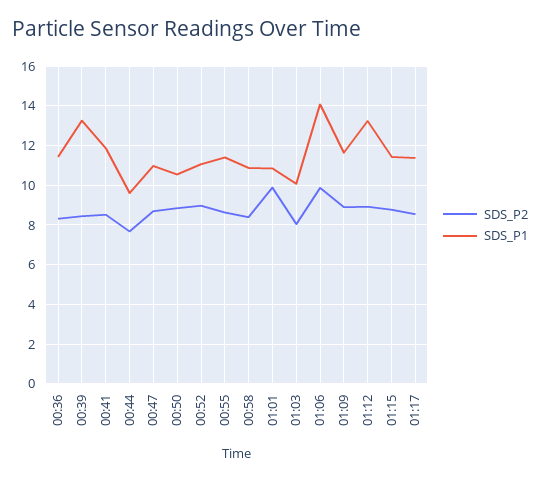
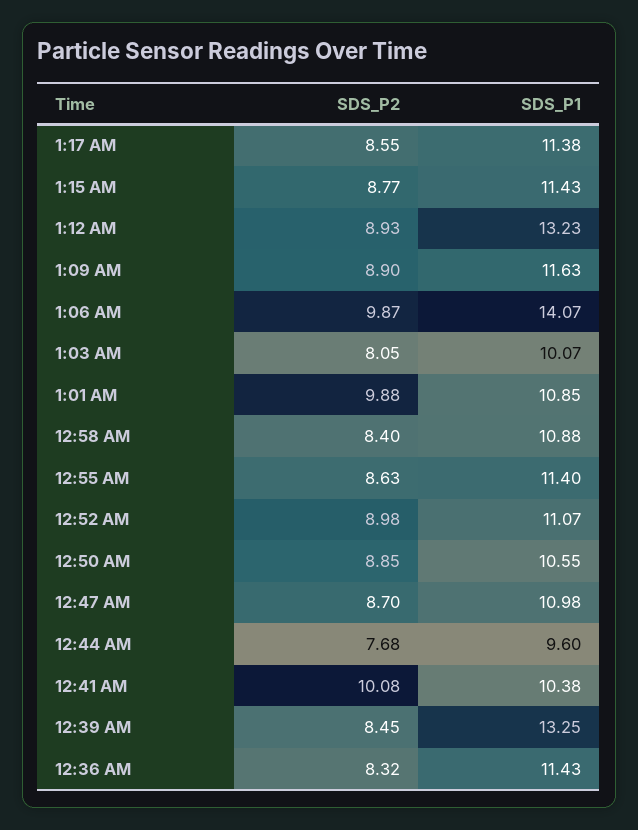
  {
    "SDS_P2": {
      "00:36": 8.32,
      "00:39": 8.45,
-     "00:41": 8.5,
+     "00:41": 10.08,
      "00:44": 7.68,
      "00:47": 8.7,
      "00:50": 8.85,
      "00:52": 8.98,
      "00:55": 8.63,
      "00:58": 8.4,
      "01:01": 9.88,
      "01:03": 8.05,
      "01:06": 9.87,
      "01:09": 8.9,
      "01:12": 8.93,
      "01:15": 8.77,
      "01:17": 8.55
    },
    "SDS_P1": {
      "00:36": 11.43,
      "00:39": 13.25,
-     "00:41": 12,
+     "00:41": 10.38,
      "00:44": 9.6,
      "00:47": 10.98,
      "00:50": 10.55,
      "00:52": 11.07,
      "00:55": 11.4,
      "00:58": 10.88,
      "01:01": 10.85,
      "01:03": 10.07,
      "01:06": 14.07,
      "01:09": 11.63,
      "01:12": 13.23,
      "01:15": 11.43,
      "01:17": 11.38
    }
  }

